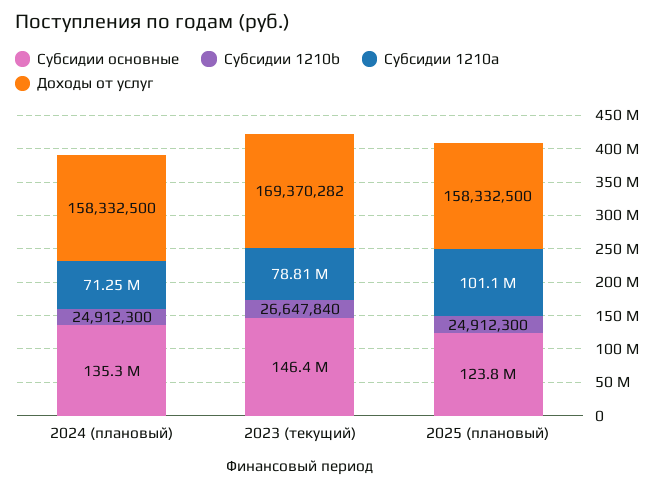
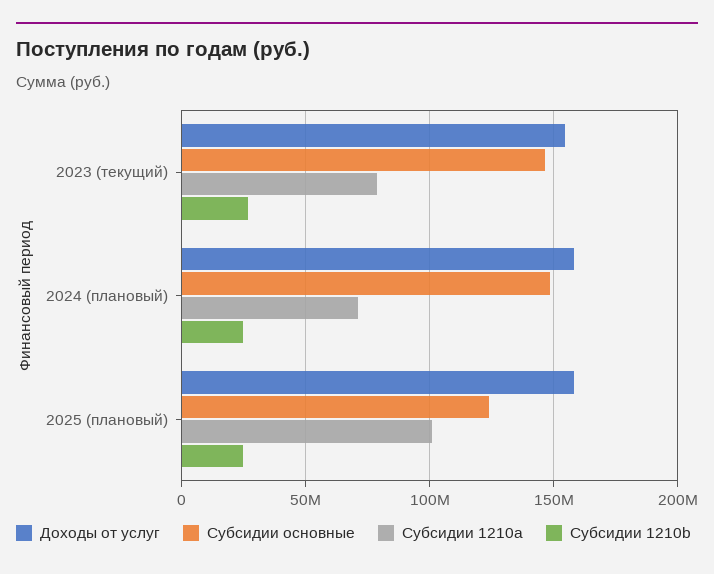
  {
    "Субсидии основные": {
-     "2024 (плановый)": 135300000,
+     "2024 (плановый)": 150000000,
      "2023 (текущий)": 146400000,
      "2025 (плановый)": 123800000
    },
    "Субсидии 1210b": {
      "2024 (плановый)": 24912300,
      "2023 (текущий)": 26647840,
      "2025 (плановый)": 24912300
    },
    "Субсидии 1210a": {
      "2024 (плановый)": 71250000,
      "2023 (текущий)": 78810000,
      "2025 (плановый)": 101100000
    },
    "Доходы от услуг": {
      "2024 (плановый)": 158332500,
-     "2023 (текущий)": 169370282,
+     "2023 (текущий)": 155000000,
      "2025 (плановый)": 158332500
    }
  }

